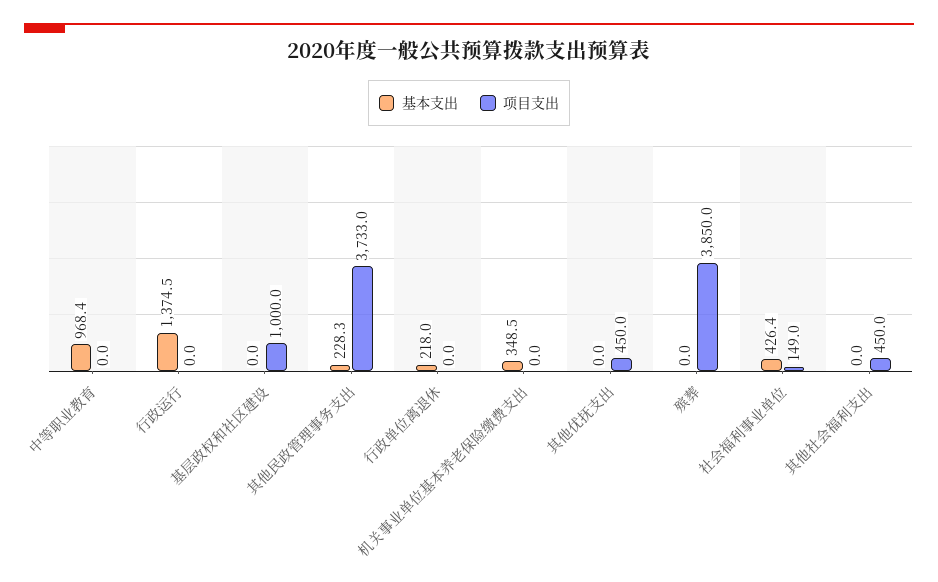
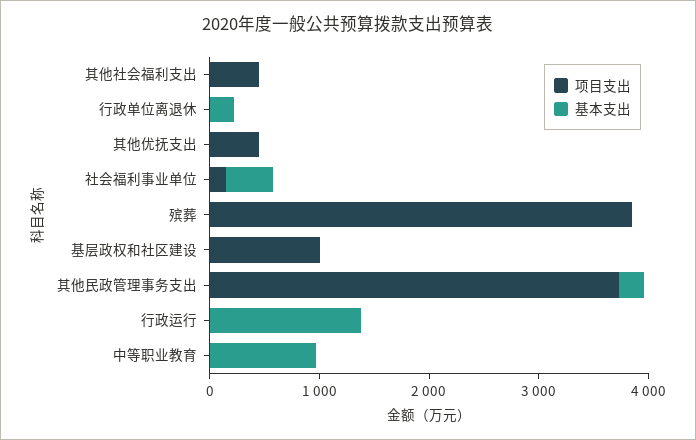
  {
    "基本支出": {
      "中等职业教育": 968.4,
      "行政运行": 1374.5,
      "基层政权和社区建设": 0,
      "其他民政管理事务支出": 228.3,
      "行政单位离退休": 218,
-     "机关事业单位基本养老保险缴费支出": 348.5,
      "其他优抚支出": 0,
      "殡葬": 0,
      "社会福利事业单位": 426.4,
      "其他社会福利支出": 0
    },
    "项目支出": {
      "中等职业教育": 0,
      "行政运行": 0,
      "基层政权和社区建设": 1000,
      "其他民政管理事务支出": 3733,
      "行政单位离退休": 0,
-     "机关事业单位基本养老保险缴费支出": 0,
      "其他优抚支出": 450,
      "殡葬": 3850,
      "社会福利事业单位": 149,
      "其他社会福利支出": 450
    }
  }

